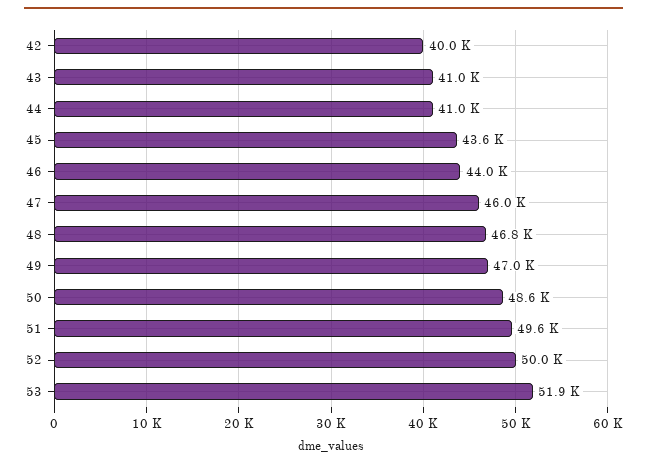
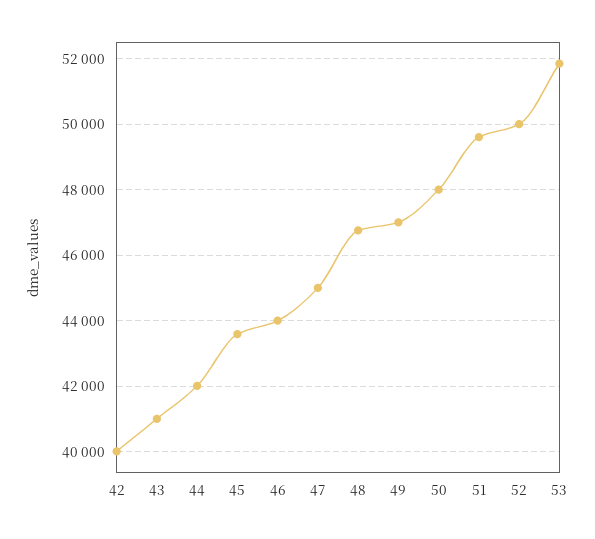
  {
    "42": 40000,
    "43": 41000,
-   "44": 41000,
+   "44": 42000,
    "45": 43600,
    "46": 44000,
-   "47": 46000,
+   "47": 45000,
    "48": 46800,
    "49": 47000,
-   "50": 48600,
+   "50": 48000,
    "51": 49600,
    "52": 50000,
    "53": 51900
  }

